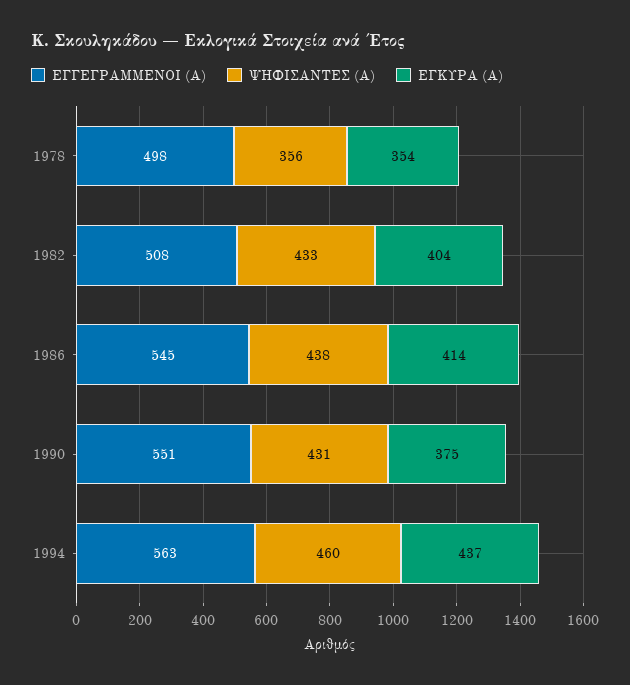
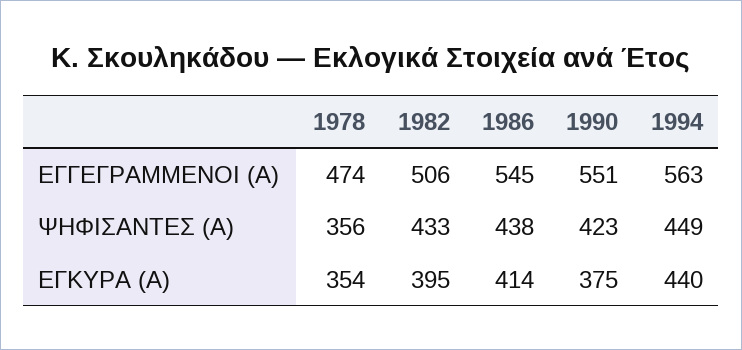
  {
    "ΕΓΓΕΓΡΑΜΜΕΝΟΙ (Α)": {
-     "1978": 498,
+     "1978": 474,
-     "1982": 508,
+     "1982": 506,
      "1986": 545,
      "1990": 551,
      "1994": 563
    },
    "ΨΗΦΙΣΑΝΤΕΣ (Α)": {
      "1978": 356,
      "1982": 433,
      "1986": 438,
-     "1990": 431,
+     "1990": 423,
-     "1994": 460
+     "1994": 449
    },
    "ΕΓΚΥΡΑ (Α)": {
      "1978": 354,
-     "1982": 404,
+     "1982": 395,
      "1986": 414,
      "1990": 375,
-     "1994": 437
+     "1994": 440
    }
  }

